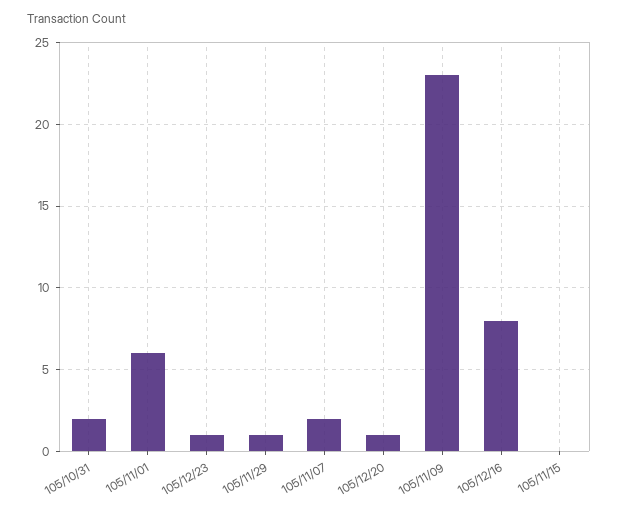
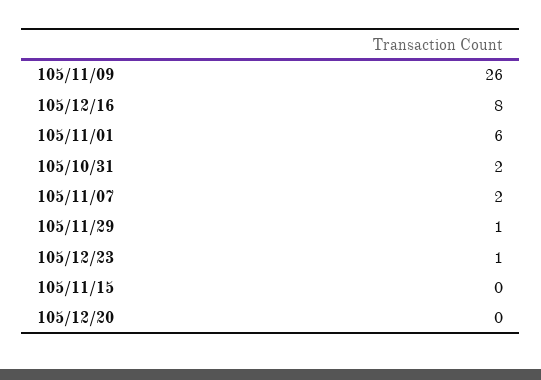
  {
    "105/10/31": 2,
    "105/11/01": 6,
    "105/12/23": 1,
    "105/11/29": 1,
    "105/11/07": 2,
-   "105/12/20": 1,
+   "105/12/20": 0,
-   "105/11/09": 23,
+   "105/11/09": 26,
    "105/12/16": 8,
    "105/11/15": 0
  }

